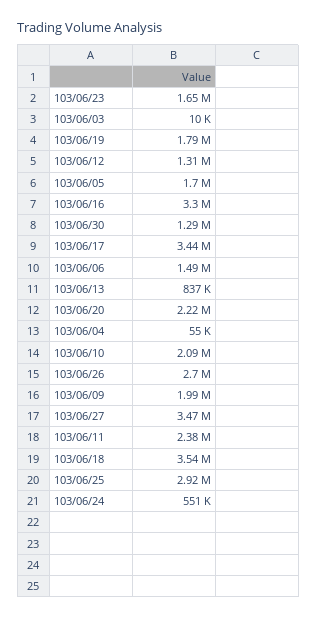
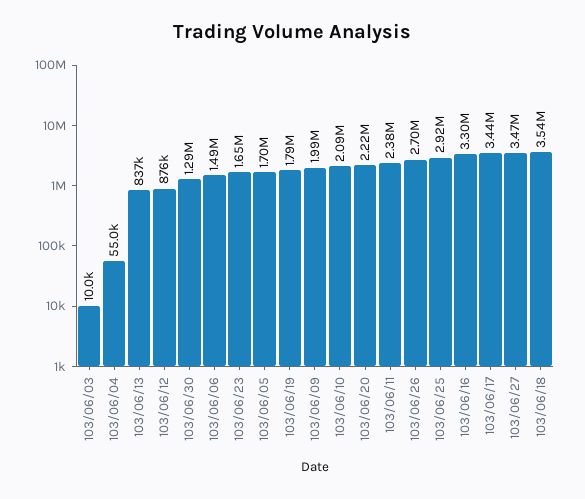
  {
    "103/06/23": 1650000,
    "103/06/03": 10000,
    "103/06/19": 1790000,
-   "103/06/12": 1310000,
+   "103/06/12": 876000,
    "103/06/05": 1700000,
    "103/06/16": 3300000,
    "103/06/30": 1290000,
    "103/06/17": 3440000,
    "103/06/06": 1490000,
    "103/06/13": 837000,
    "103/06/20": 2220000,
    "103/06/04": 55000,
    "103/06/10": 2090000,
    "103/06/26": 2700000,
    "103/06/09": 1990000,
    "103/06/27": 3470000,
    "103/06/11": 2380000,
    "103/06/18": 3540000,
-   "103/06/25": 2920000,
+   "103/06/25": 2920000
-   "103/06/24": 551000
  }

